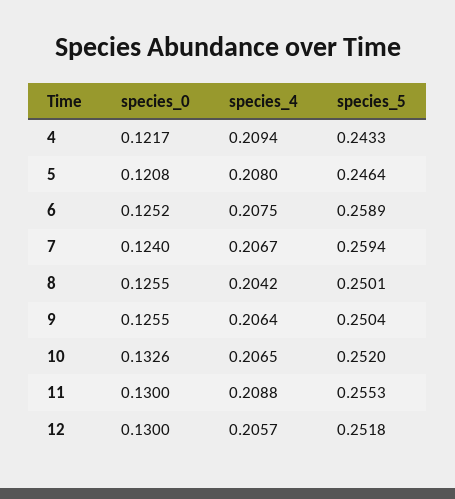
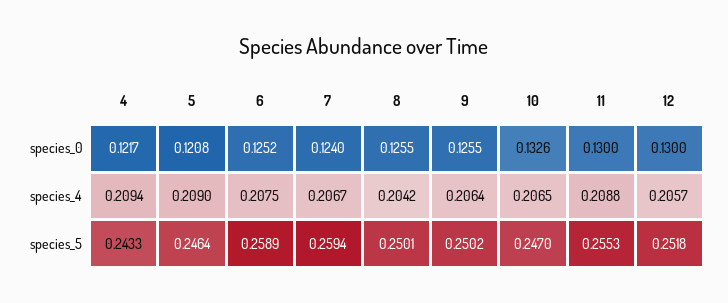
  {
    "species_0": {
      "4": 0.1217,
      "5": 0.1208,
      "6": 0.1252,
      "7": 0.124,
      "8": 0.1255,
      "9": 0.1255,
      "10": 0.1326,
      "11": 0.13,
      "12": 0.13
    },
    "species_4": {
      "4": 0.2094,
-     "5": 0.208,
+     "5": 0.209,
      "6": 0.2075,
      "7": 0.2067,
      "8": 0.2042,
      "9": 0.2064,
      "10": 0.2065,
      "11": 0.2088,
      "12": 0.2057
    },
    "species_5": {
      "4": 0.2433,
      "5": 0.2464,
      "6": 0.2589,
      "7": 0.2594,
      "8": 0.2501,
-     "9": 0.2504,
+     "9": 0.2502,
-     "10": 0.252,
+     "10": 0.247,
      "11": 0.2553,
      "12": 0.2518
    }
  }

